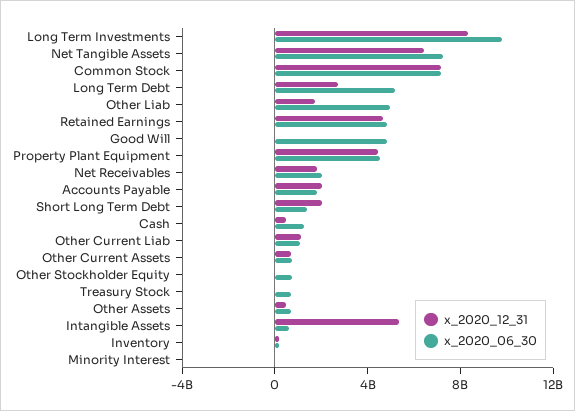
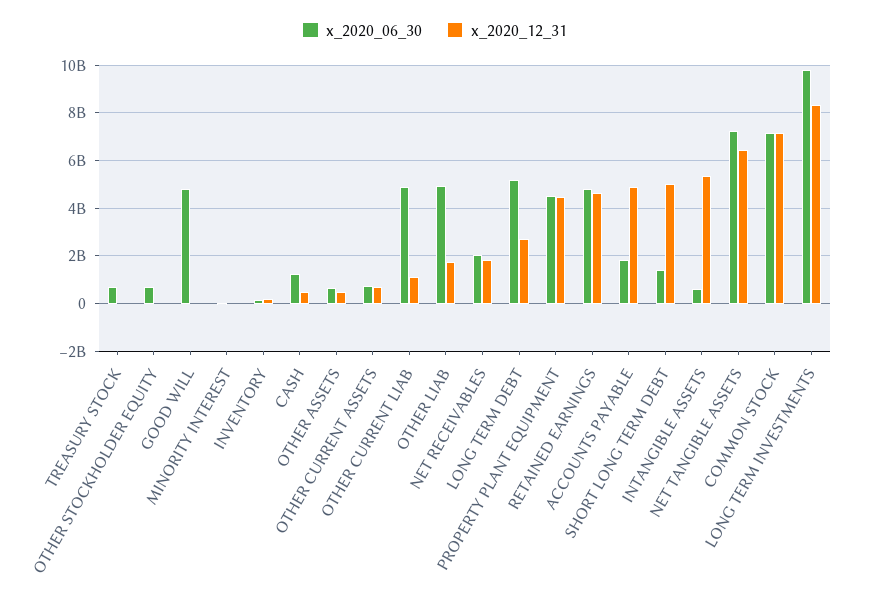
  {
    "x_2020_12_31": {
      "Long Term Investments": 8500000000,
      "Net Tangible Assets": 6500000000,
      "Common Stock": 7000000000,
      "Long Term Debt": 2500000000,
      "Other Liab": 1500000000,
      "Retained Earnings": 4500000000,
      "Good Will": 0,
      "Property Plant Equipment": 4500000000,
      "Net Receivables": 2000000000,
-     "Accounts Payable": 2000000000,
+     "Accounts Payable": 5000000000,
-     "Short Long Term Debt": 2000000000,
+     "Short Long Term Debt": 5000000000,
      "Cash": 500000000,
      "Other Current Liab": 1000000000,
      "Other Current Assets": 500000000,
      "Other Stockholder Equity": 0,
      "Treasury Stock": 0,
      "Other Assets": 500000000,
      "Intangible Assets": 5500000000,
      "Inventory": 0,
      "Minority Interest": 0
    },
    "x_2020_06_30": {
      "Long Term Investments": 10000000000,
      "Net Tangible Assets": 7500000000,
      "Common Stock": 7000000000,
      "Long Term Debt": 5000000000,
      "Other Liab": 5000000000,
      "Retained Earnings": 5000000000,
      "Good Will": 5000000000,
      "Property Plant Equipment": 4500000000,
      "Net Receivables": 2000000000,
      "Accounts Payable": 2000000000,
      "Short Long Term Debt": 1500000000,
      "Cash": 1000000000,
-     "Other Current Liab": 1000000000,
+     "Other Current Liab": 5000000000,
      "Other Current Assets": 500000000,
      "Other Stockholder Equity": 500000000,
      "Treasury Stock": 500000000,
      "Other Assets": 500000000,
      "Intangible Assets": 500000000,
      "Inventory": 0,
      "Minority Interest": 0
    }
  }

